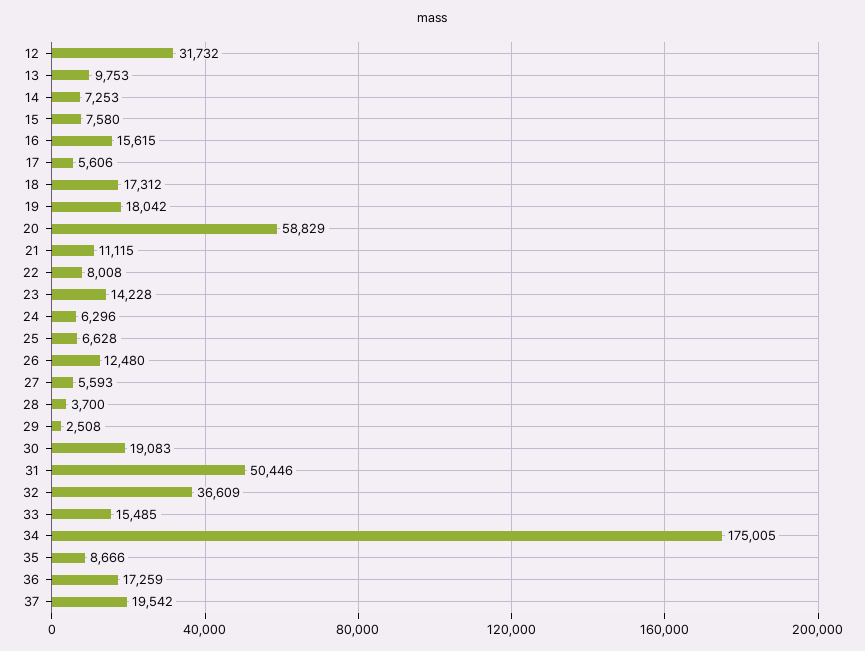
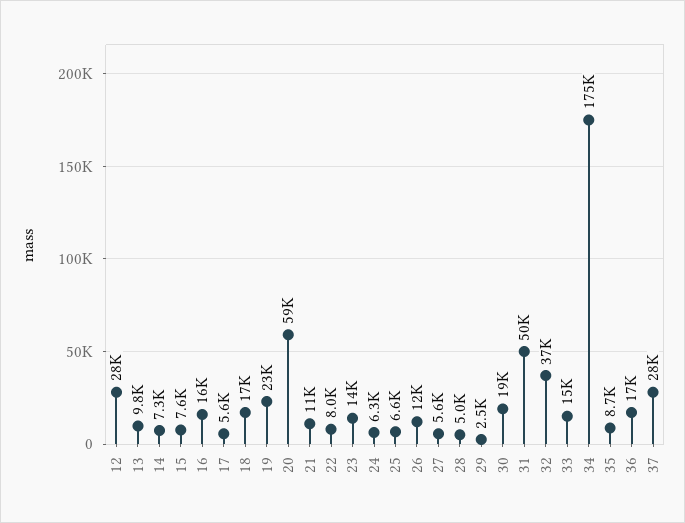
  {
-   "12": 31732,
+   "12": 28000,
    "13": 9753,
    "14": 7253,
    "15": 7580,
    "16": 15615,
    "17": 5606,
    "18": 17312,
-   "19": 18042,
+   "19": 23000,
    "20": 58829,
    "21": 11115,
    "22": 8008,
    "23": 14228,
    "24": 6296,
    "25": 6628,
    "26": 12480,
    "27": 5593,
-   "28": 3700,
+   "28": 5000,
    "29": 2508,
    "30": 19083,
    "31": 50446,
    "32": 36609,
    "33": 15485,
    "34": 175005,
    "35": 8666,
    "36": 17259,
-   "37": 19542
+   "37": 28000
  }

